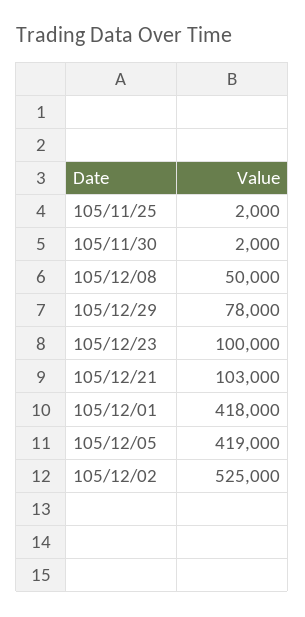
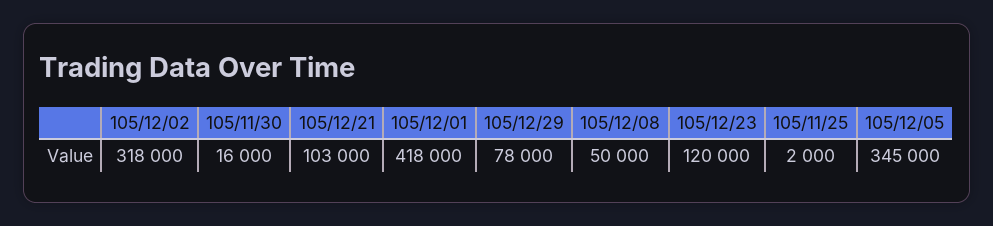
  {
    "105/11/25": 2000,
-   "105/11/30": 2000,
+   "105/11/30": 16000,
    "105/12/08": 50000,
    "105/12/29": 78000,
-   "105/12/23": 100000,
+   "105/12/23": 120000,
    "105/12/21": 103000,
    "105/12/01": 418000,
-   "105/12/05": 419000,
+   "105/12/05": 345000,
-   "105/12/02": 525000
+   "105/12/02": 318000
  }

